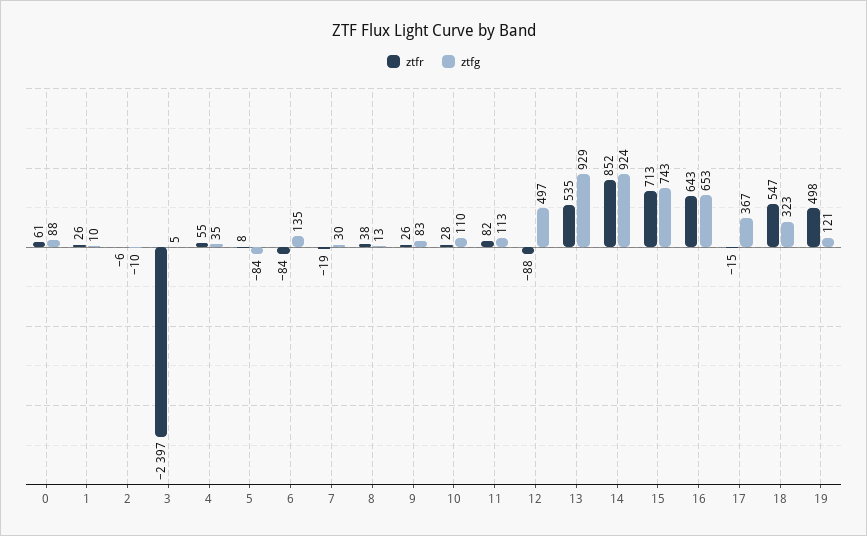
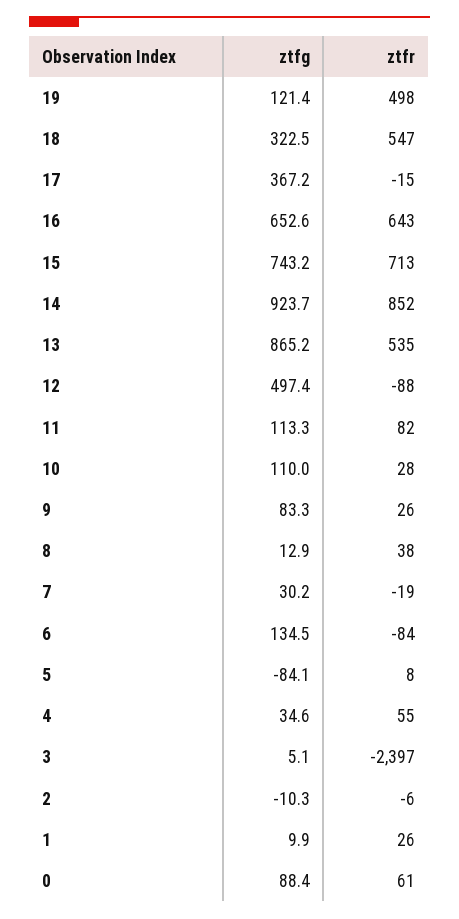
  {
    "ztfr": {
      "0": 61,
      "1": 26,
      "2": -6,
      "3": -2397,
      "4": 55,
      "5": 8,
      "6": -84,
      "7": -19,
      "8": 38,
      "9": 26,
      "10": 28,
      "11": 82,
      "12": -88,
      "13": 535,
      "14": 852,
      "15": 713,
      "16": 643,
      "17": -15,
      "18": 547,
      "19": 498
    },
    "ztfg": {
      "0": 88.4,
      "1": 9.9,
      "2": -10.3,
      "3": 5.1,
      "4": 34.6,
      "5": -84.1,
      "6": 134.5,
      "7": 30.2,
      "8": 12.9,
      "9": 83.3,
      "10": 110,
      "11": 113.3,
      "12": 497.4,
-     "13": 929,
+     "13": 865.2,
      "14": 923.7,
      "15": 743.2,
      "16": 652.6,
      "17": 367.2,
      "18": 322.5,
      "19": 121.4
    }
  }

